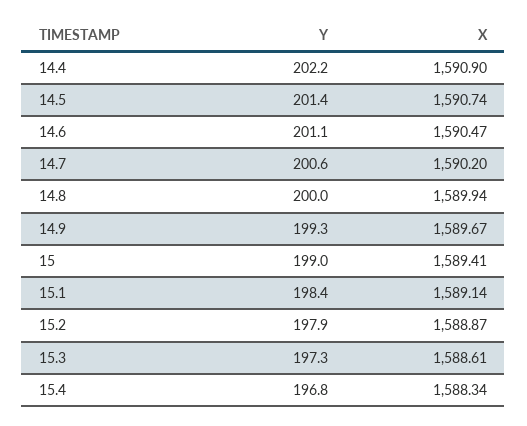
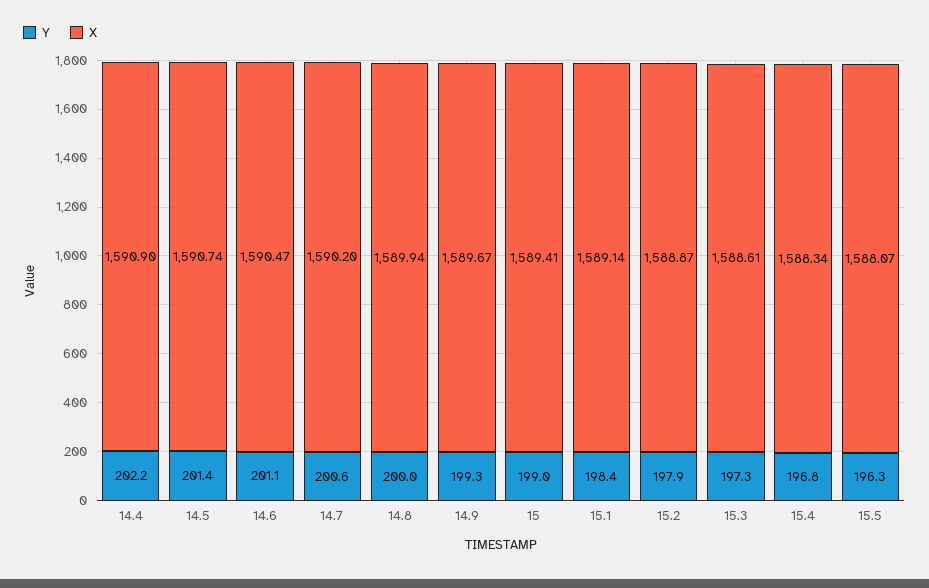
  {
    "Y": {
      "14.4": 202.2,
      "14.5": 201.4,
      "14.6": 201.1,
      "14.7": 200.6,
      "14.8": 200,
      "14.9": 199.3,
      "15": 199,
      "15.1": 198.4,
      "15.2": 197.9,
      "15.3": 197.3,
-     "15.4": 196.8
+     "15.4": 196.8,
+     "15.5": 196.3
    },
    "X": {
      "14.4": 1590.9,
      "14.5": 1590.74,
      "14.6": 1590.47,
      "14.7": 1590.2,
      "14.8": 1589.94,
      "14.9": 1589.67,
      "15": 1589.41,
      "15.1": 1589.14,
      "15.2": 1588.87,
      "15.3": 1588.61,
-     "15.4": 1588.34
+     "15.4": 1588.34,
+     "15.5": 1588.07
    }
  }

